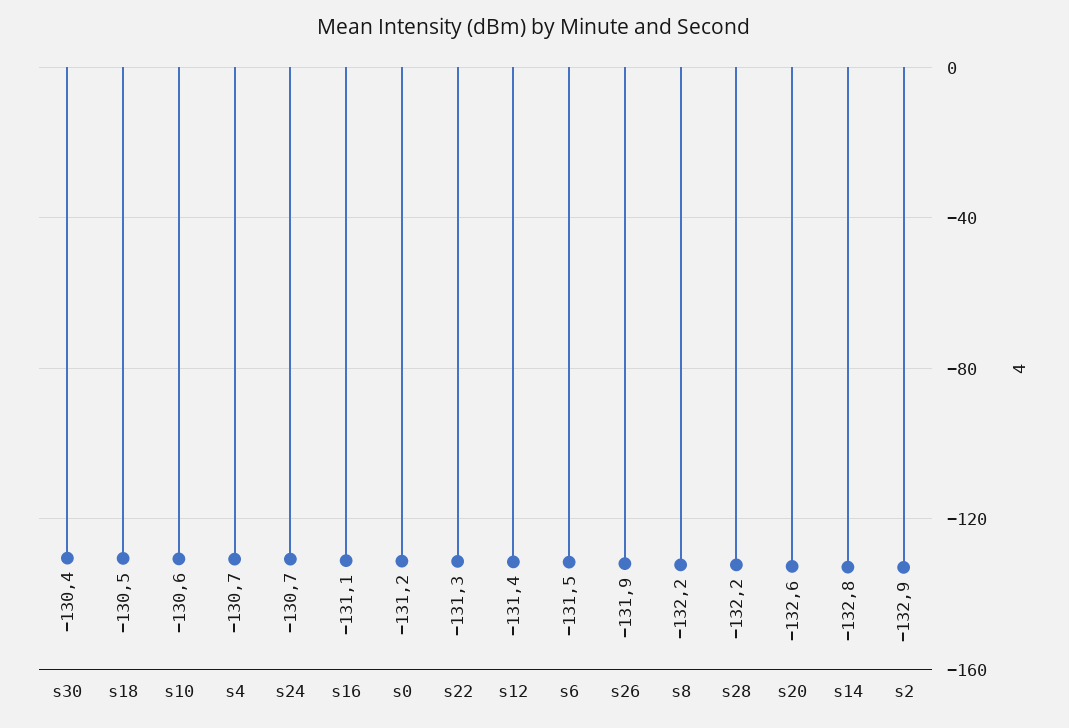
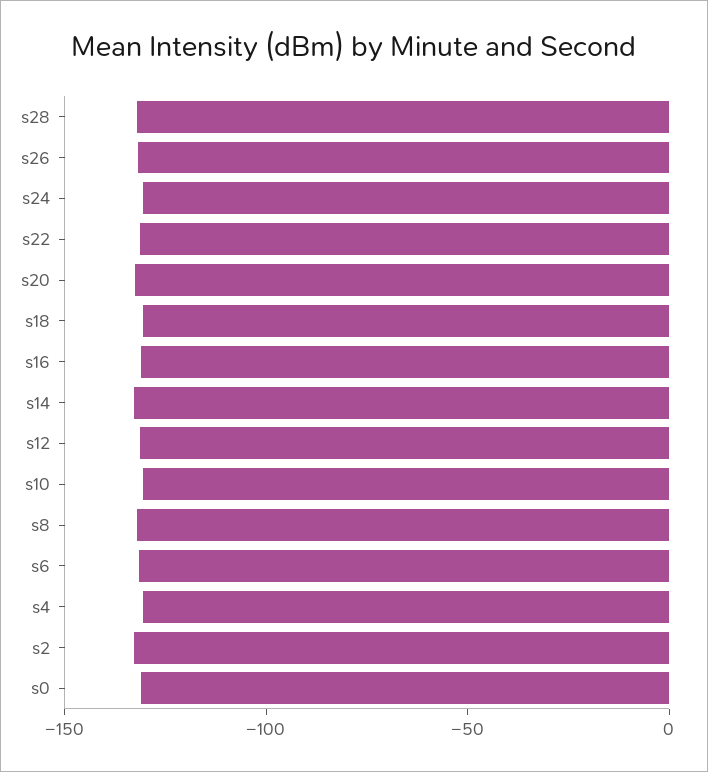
  {
-   "s30": -130.4,
    "s18": -130.5,
    "s10": -130.6,
    "s4": -130.7,
    "s24": -130.7,
    "s16": -131.1,
    "s0": -131.2,
    "s22": -131.3,
    "s12": -131.4,
    "s6": -131.5,
    "s26": -131.9,
    "s8": -132.2,
    "s28": -132.2,
    "s20": -132.6,
    "s14": -132.8,
    "s2": -132.9
  }

